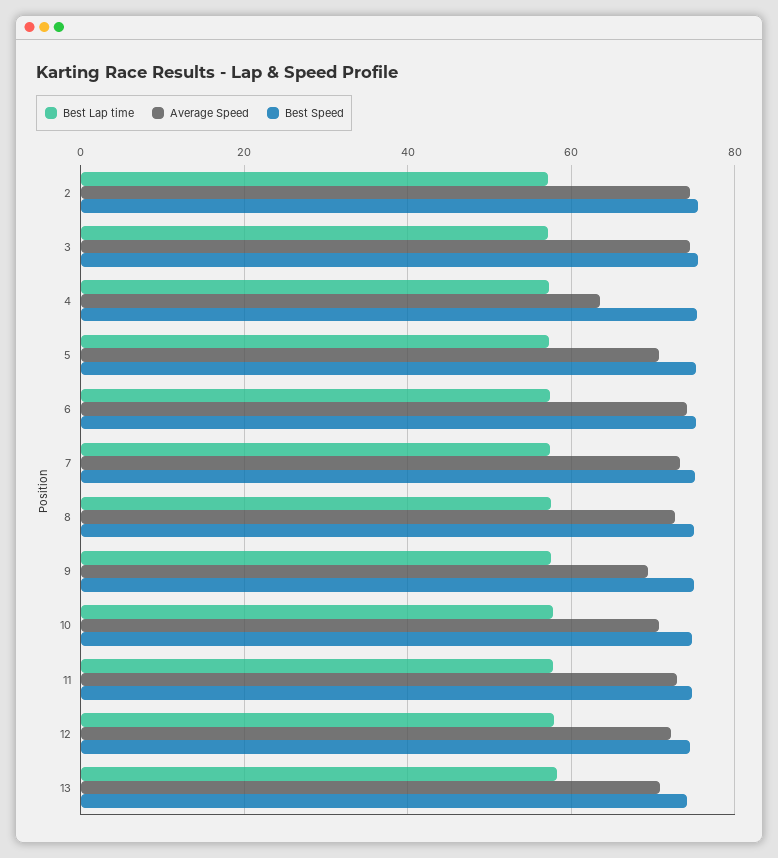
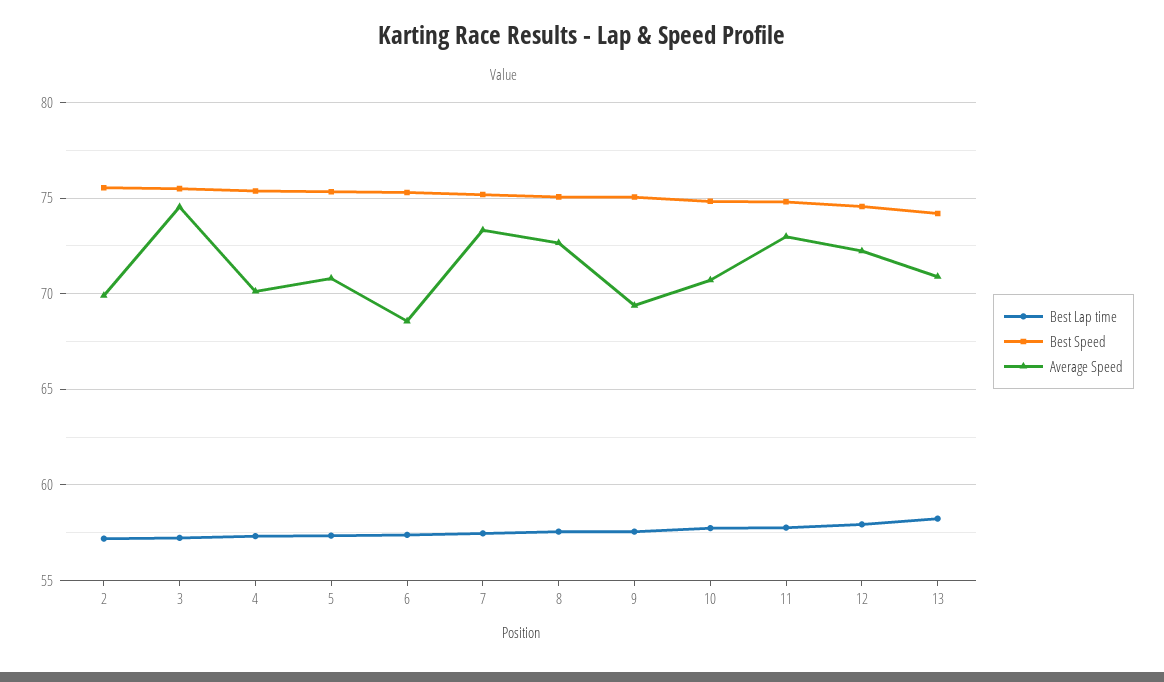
  {
    "Best Lap time": {
      "2": 57,
      "3": 57,
      "4": 57.5,
      "5": 57.5,
      "6": 57.5,
      "7": 57.5,
      "8": 57.5,
      "9": 57.5,
      "10": 57.5,
      "11": 58,
      "12": 58,
      "13": 58
    },
    "Average Speed": {
-     "2": 74,
+     "2": 70,
      "3": 74.5,
-     "4": 64,
+     "4": 70,
      "5": 71,
-     "6": 74,
+     "6": 68.5,
      "7": 73.5,
      "8": 72.5,
      "9": 69.5,
      "10": 70.5,
      "11": 73,
      "12": 72,
      "13": 71
    },
    "Best Speed": {
      "2": 75.5,
      "3": 75.5,
      "4": 75.5,
      "5": 75.5,
      "6": 75.5,
      "7": 75,
      "8": 75,
      "9": 75,
      "10": 75,
      "11": 75,
      "12": 74.5,
      "13": 74
    }
  }

